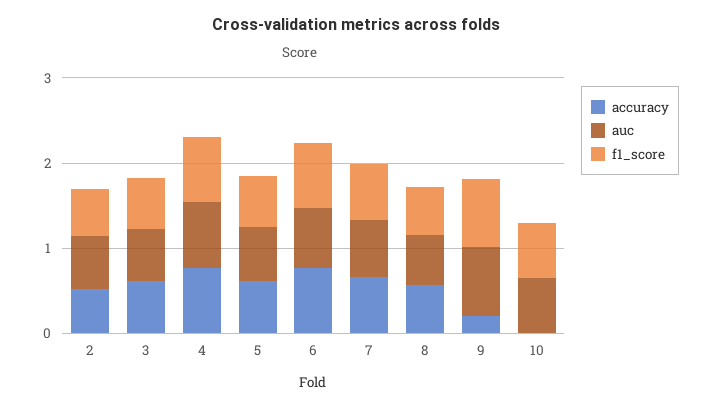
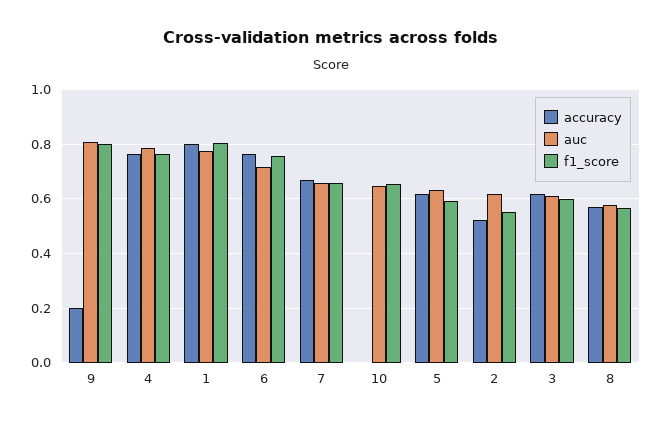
  {
    "accuracy": {
      "2": 0.525,
      "3": 0.625,
      "4": 0.75,
      "5": 0.625,
      "6": 0.75,
      "7": 0.675,
      "8": 0.575,
      "9": 0.2,
-     "10": 0
+     "10": 0,
+     "1": 0.8
    },
    "auc": {
      "2": 0.625,
      "3": 0.6,
      "4": 0.775,
      "5": 0.625,
      "6": 0.725,
      "7": 0.65,
      "8": 0.575,
      "9": 0.8,
-     "10": 0.65
+     "10": 0.65,
+     "1": 0.775
    },
    "f1_score": {
      "2": 0.55,
      "3": 0.6,
      "4": 0.775,
      "5": 0.6,
      "6": 0.75,
      "7": 0.65,
      "8": 0.575,
      "9": 0.8,
-     "10": 0.65
+     "10": 0.65,
+     "1": 0.8
    }
  }

